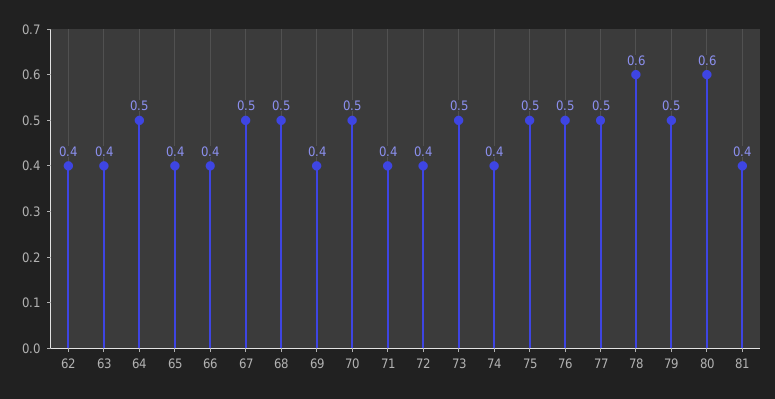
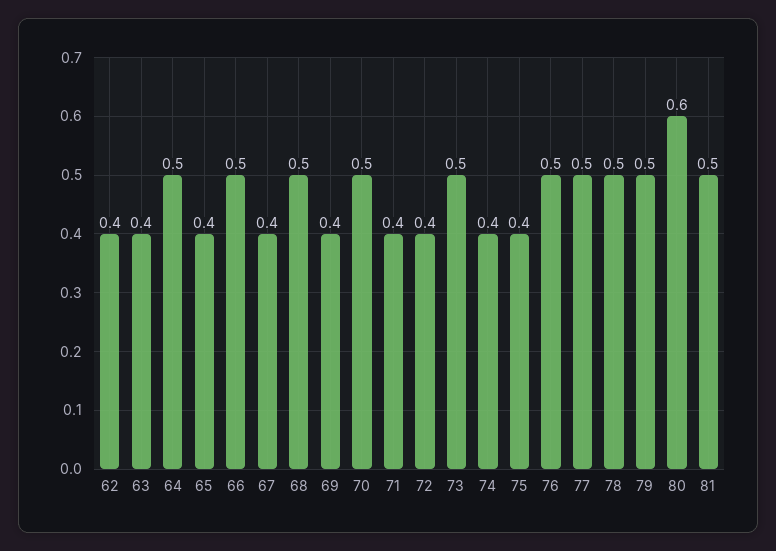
  {
    "62": 0.4,
    "63": 0.4,
    "64": 0.5,
    "65": 0.4,
-   "66": 0.4,
+   "66": 0.5,
-   "67": 0.5,
+   "67": 0.4,
    "68": 0.5,
    "69": 0.4,
    "70": 0.5,
    "71": 0.4,
    "72": 0.4,
    "73": 0.5,
    "74": 0.4,
-   "75": 0.5,
+   "75": 0.4,
    "76": 0.5,
    "77": 0.5,
-   "78": 0.6,
+   "78": 0.5,
    "79": 0.5,
    "80": 0.6,
-   "81": 0.4
+   "81": 0.5
  }

